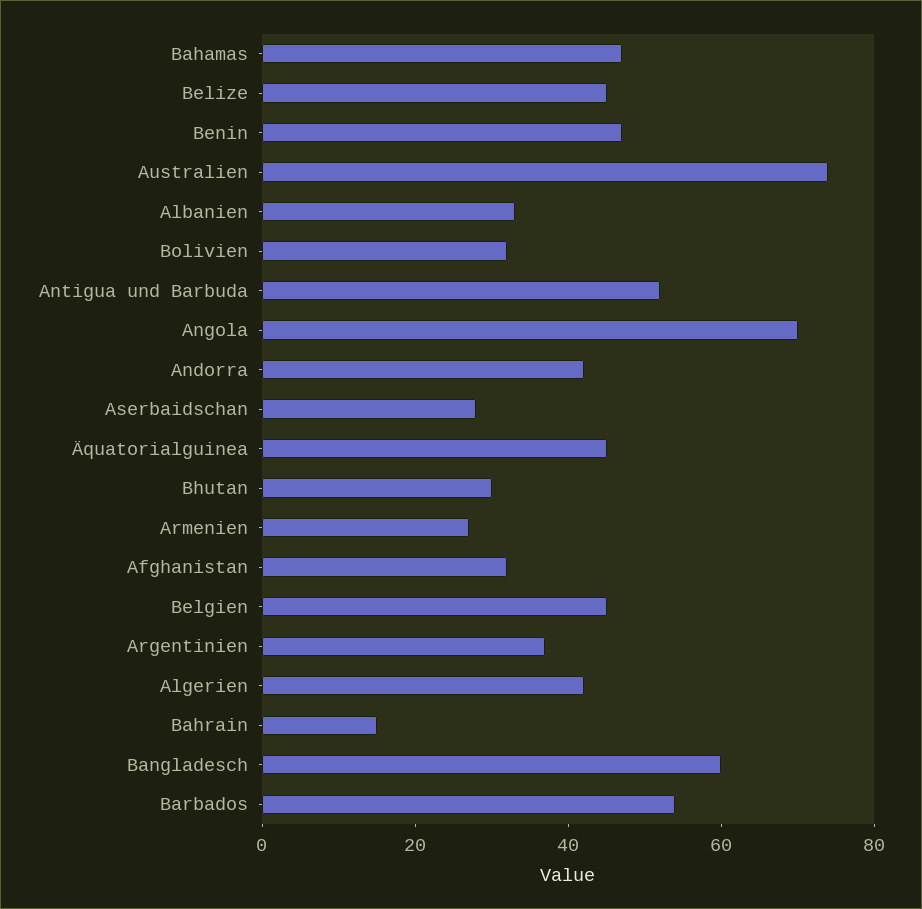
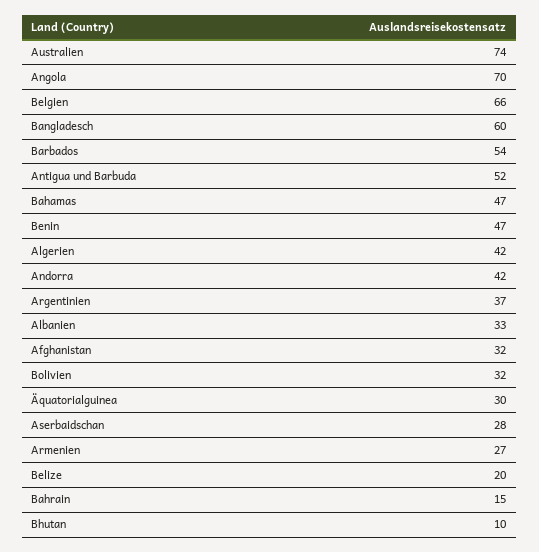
  {
    "Bahamas": 47,
-   "Belize": 45,
+   "Belize": 20,
    "Benin": 47,
    "Australien": 74,
    "Albanien": 33,
    "Bolivien": 32,
    "Antigua und Barbuda": 52,
    "Angola": 70,
    "Andorra": 42,
    "Aserbaidschan": 28,
-   "Äquatorialguinea": 45,
+   "Äquatorialguinea": 30,
-   "Bhutan": 30,
+   "Bhutan": 10,
    "Armenien": 27,
    "Afghanistan": 32,
-   "Belgien": 45,
+   "Belgien": 66,
    "Argentinien": 37,
    "Algerien": 42,
    "Bahrain": 15,
    "Bangladesch": 60,
    "Barbados": 54
  }

